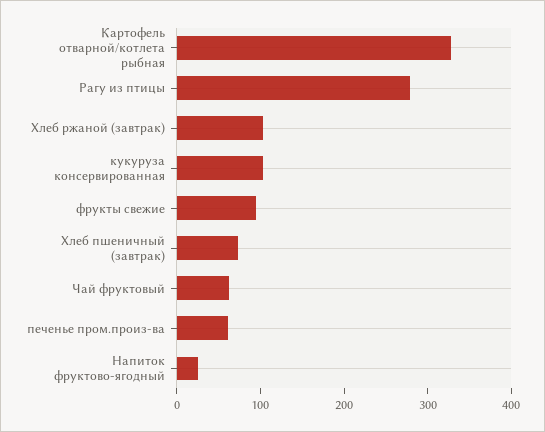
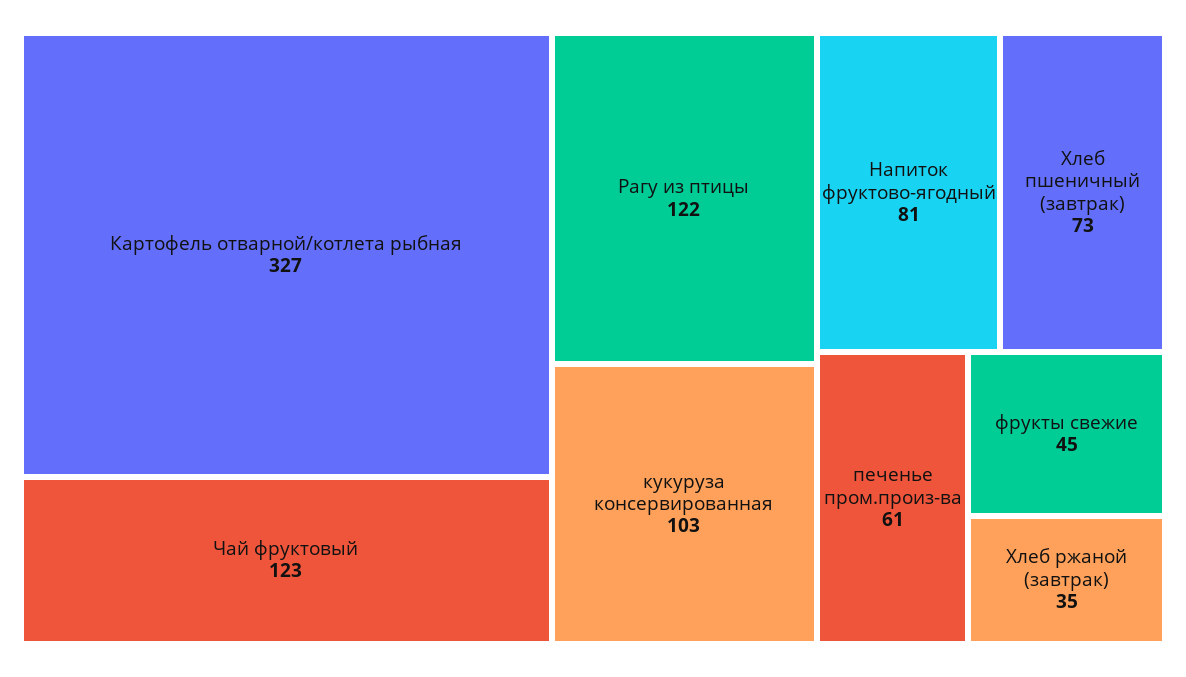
  {
    "Картофель отварной/котлета рыбная": 327,
-   "Рагу из птицы": 280,
+   "Рагу из птицы": 122,
-   "Хлеб ржаной (завтрак)": 100,
+   "Хлеб ржаной (завтрак)": 35,
    "кукуруза консервированная": 103,
-   "фрукты свежие": 100,
+   "фрукты свежие": 45,
    "Хлеб пшеничный (завтрак)": 73,
-   "Чай фруктовый": 60,
+   "Чай фруктовый": 123,
    "печенье пром.произ-ва": 61,
-   "Напиток фруктово-ягодный": 20
+   "Напиток фруктово-ягодный": 81
  }

